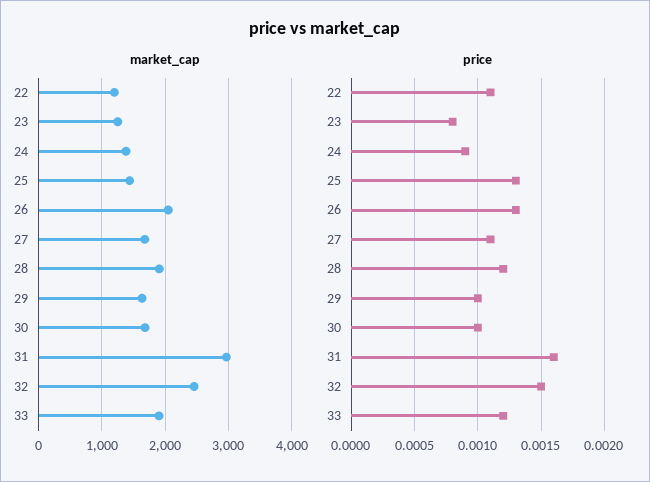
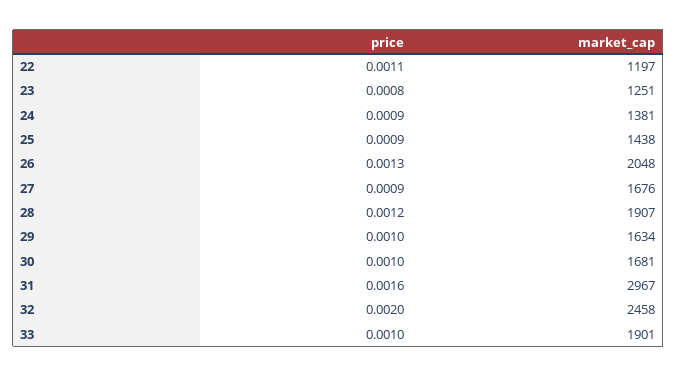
  {
    "market_cap": {
      "22": 1197,
      "23": 1251,
      "24": 1381,
      "25": 1438,
      "26": 2048,
      "27": 1676,
      "28": 1907,
      "29": 1634,
      "30": 1681,
      "31": 2967,
      "32": 2458,
      "33": 1901
    },
    "price": {
      "22": 0.0011,
      "23": 0.0008,
      "24": 0.0009,
-     "25": 0.0013,
+     "25": 0.0009,
      "26": 0.0013,
-     "27": 0.0011,
+     "27": 0.0009,
      "28": 0.0012,
      "29": 0.001,
      "30": 0.001,
      "31": 0.0016,
-     "32": 0.0015,
+     "32": 0.002,
-     "33": 0.0012
+     "33": 0.001
    }
  }

